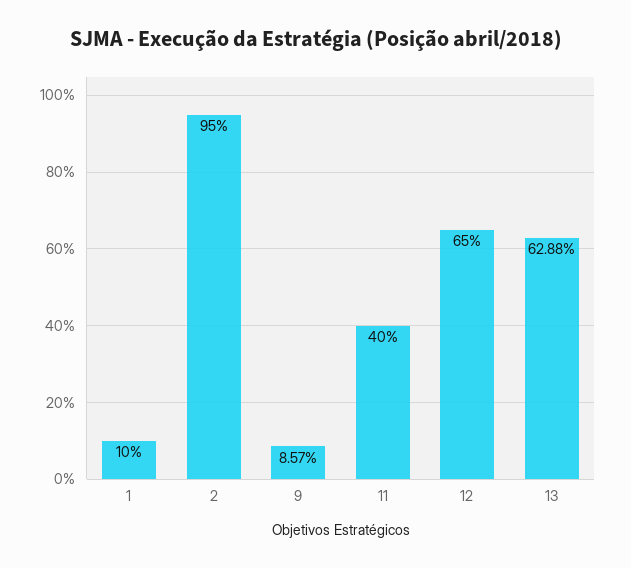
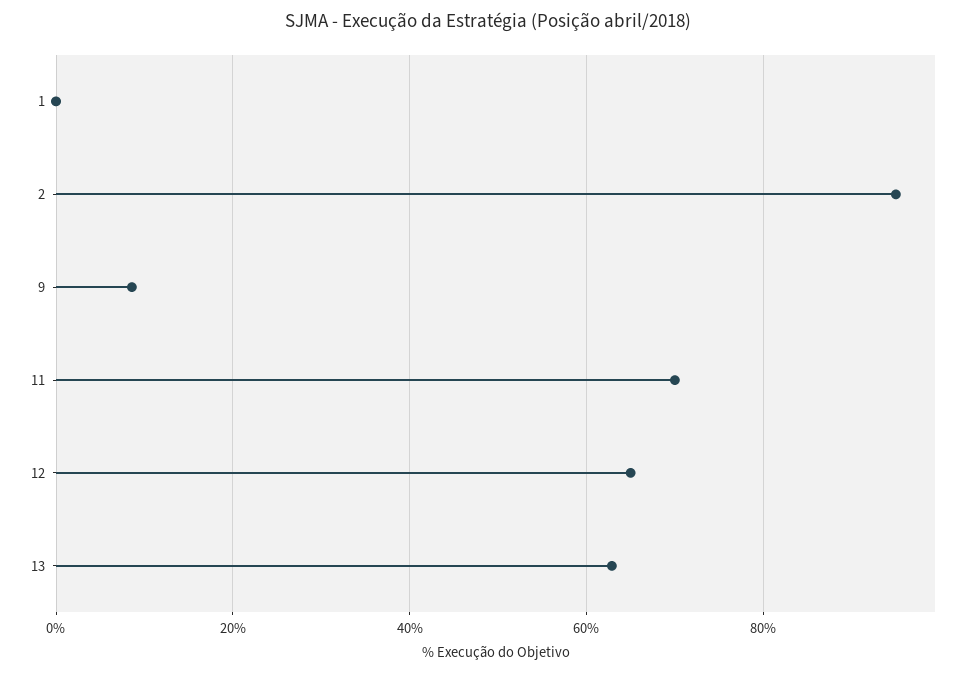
  {
-   "1": 10,
+   "1": 0,
    "2": 95,
    "9": 8.57,
-   "11": 40,
+   "11": 70,
    "12": 65,
    "13": 62.88
  }

